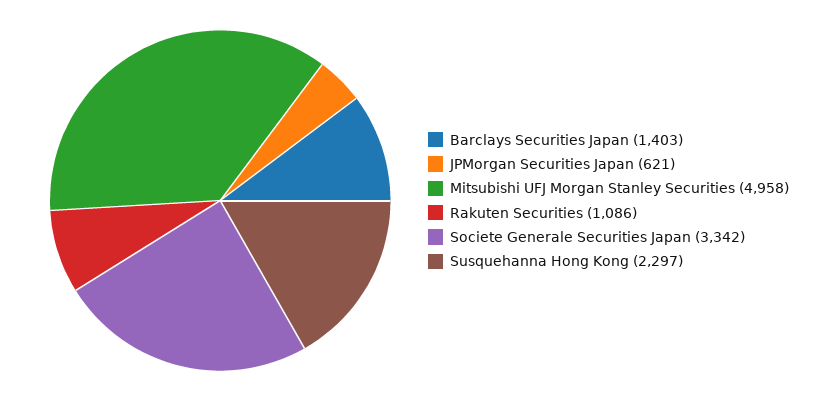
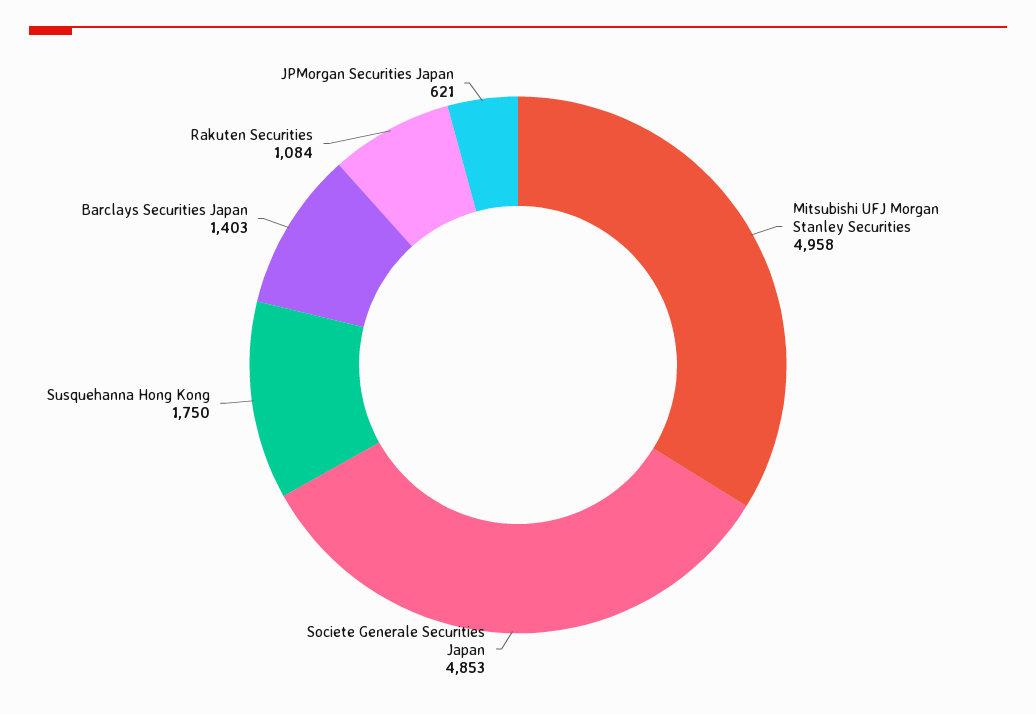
  {
    "Barclays Securities Japan": 1403,
    "JPMorgan Securities Japan": 621,
    "Mitsubishi UFJ Morgan Stanley Securities": 4958,
-   "Rakuten Securities": 1086,
+   "Rakuten Securities": 1084,
-   "Societe Generale Securities Japan": 3342,
+   "Societe Generale Securities Japan": 4853,
-   "Susquehanna Hong Kong": 2297
+   "Susquehanna Hong Kong": 1750
  }

